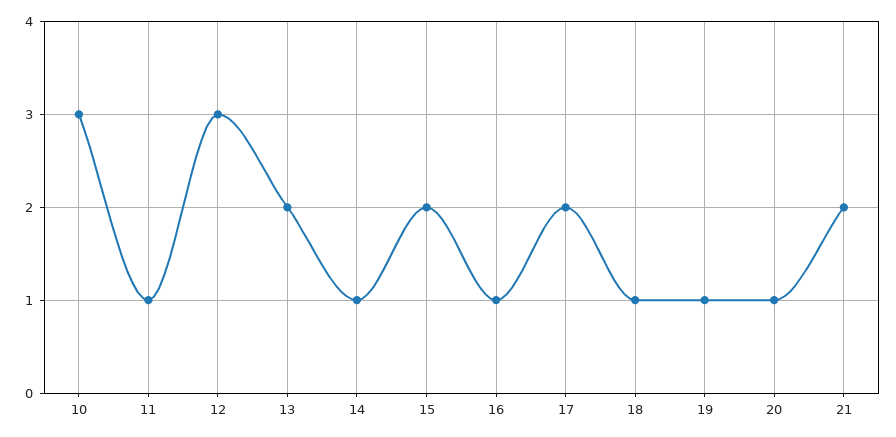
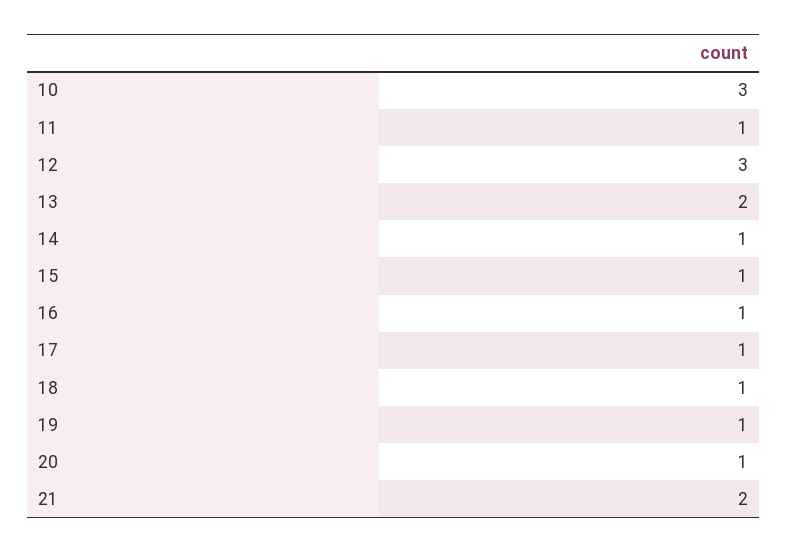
  {
    "10": 3,
    "11": 1,
    "12": 3,
    "13": 2,
    "14": 1,
-   "15": 2,
+   "15": 1,
    "16": 1,
-   "17": 2,
+   "17": 1,
    "18": 1,
    "19": 1,
    "20": 1,
    "21": 2
  }

